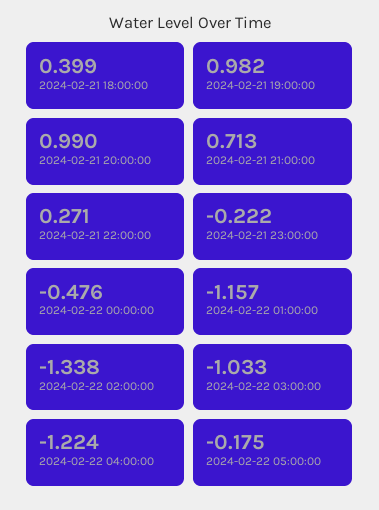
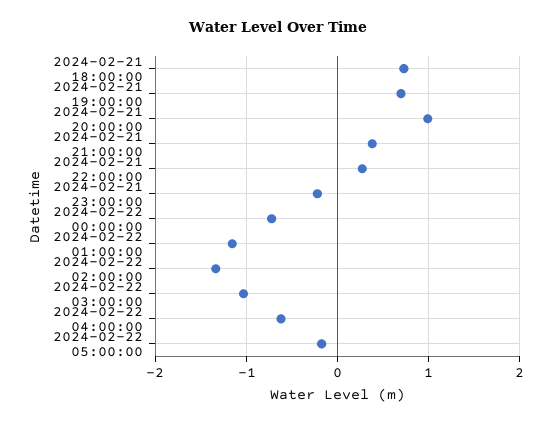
  {
-   "2024-02-21 18:00:00": 0.399,
+   "2024-02-21 18:00:00": 0.7,
-   "2024-02-21 19:00:00": 0.982,
+   "2024-02-21 19:00:00": 0.7,
    "2024-02-21 20:00:00": 0.99,
-   "2024-02-21 21:00:00": 0.713,
+   "2024-02-21 21:00:00": 0.4,
    "2024-02-21 22:00:00": 0.271,
    "2024-02-21 23:00:00": -0.222,
-   "2024-02-22 00:00:00": -0.476,
+   "2024-02-22 00:00:00": -0.7,
    "2024-02-22 01:00:00": -1.157,
    "2024-02-22 02:00:00": -1.338,
    "2024-02-22 03:00:00": -1.033,
-   "2024-02-22 04:00:00": -1.224,
+   "2024-02-22 04:00:00": -0.6,
    "2024-02-22 05:00:00": -0.175
  }

